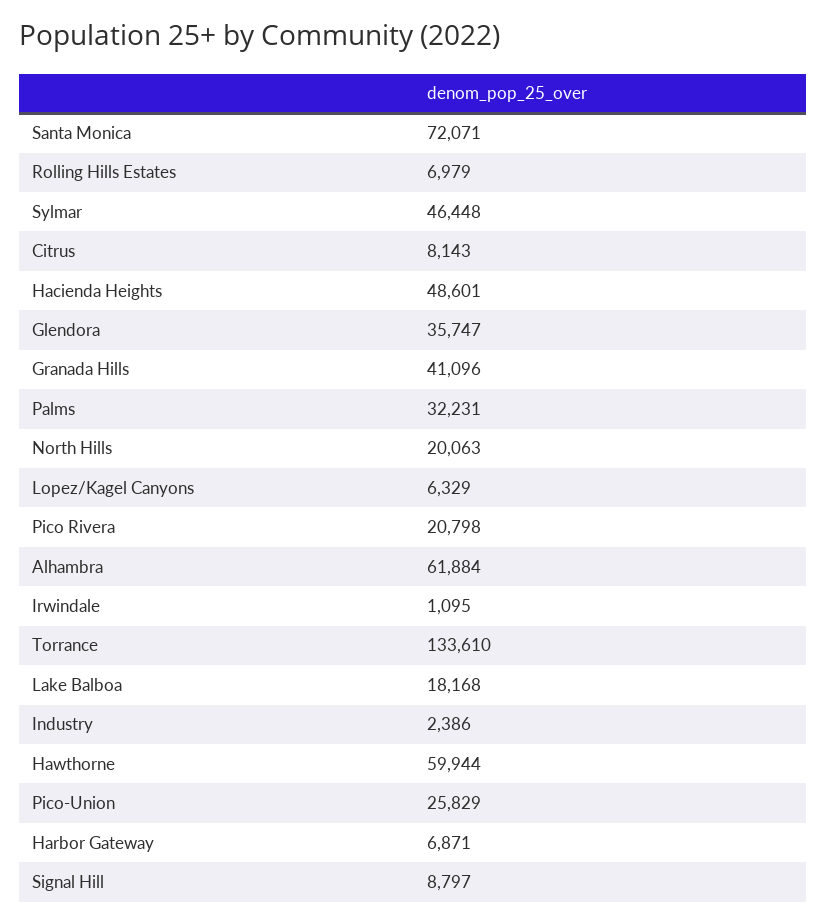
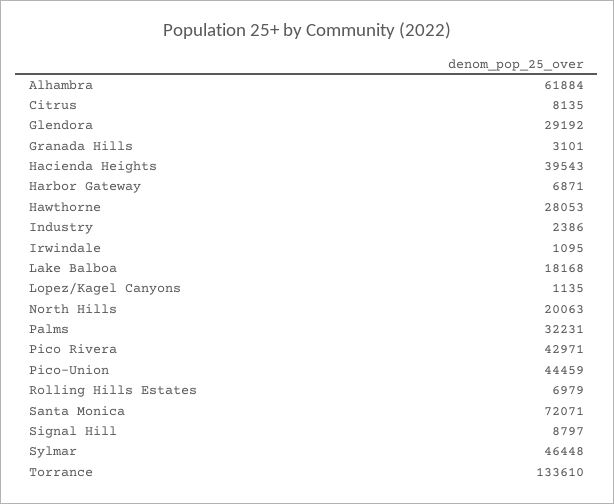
  {
    "Santa Monica": 72071,
    "Rolling Hills Estates": 6979,
    "Sylmar": 46448,
-   "Citrus": 8143,
+   "Citrus": 8135,
-   "Hacienda Heights": 48601,
+   "Hacienda Heights": 39543,
-   "Glendora": 35747,
+   "Glendora": 29192,
-   "Granada Hills": 41096,
+   "Granada Hills": 3101,
    "Palms": 32231,
    "North Hills": 20063,
-   "Lopez/Kagel Canyons": 6329,
+   "Lopez/Kagel Canyons": 1135,
-   "Pico Rivera": 20798,
+   "Pico Rivera": 42971,
    "Alhambra": 61884,
    "Irwindale": 1095,
    "Torrance": 133610,
    "Lake Balboa": 18168,
    "Industry": 2386,
-   "Hawthorne": 59944,
+   "Hawthorne": 28053,
-   "Pico-Union": 25829,
+   "Pico-Union": 44459,
    "Harbor Gateway": 6871,
    "Signal Hill": 8797
  }

